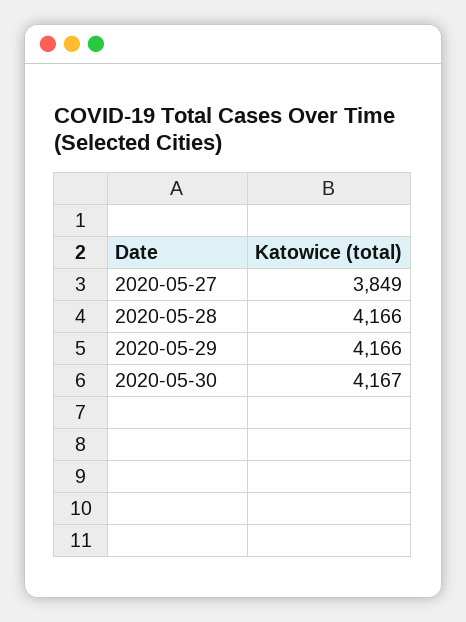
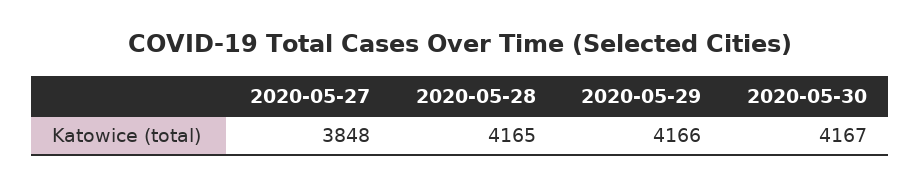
  {
-   "2020-05-27": 3849,
+   "2020-05-27": 3848,
-   "2020-05-28": 4166,
+   "2020-05-28": 4165,
    "2020-05-29": 4166,
    "2020-05-30": 4167
  }

